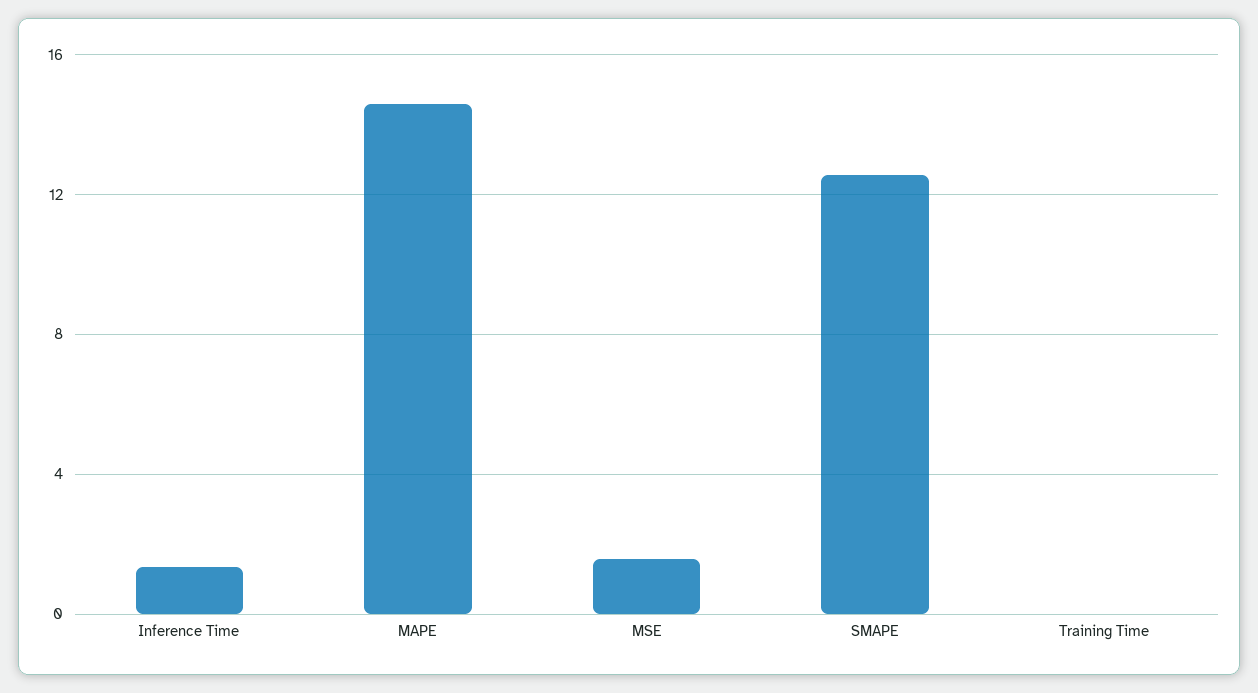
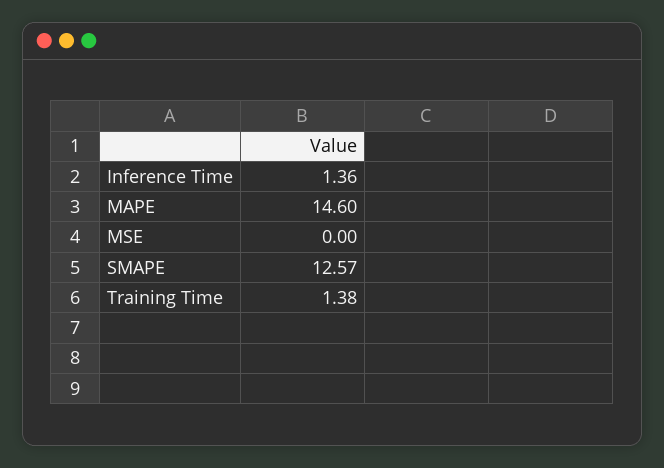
  {
    "Inference Time": 1.36,
    "MAPE": 14.6,
-   "MSE": 1.5,
+   "MSE": 0,
    "SMAPE": 12.57,
-   "Training Time": 0
+   "Training Time": 1.38
  }

